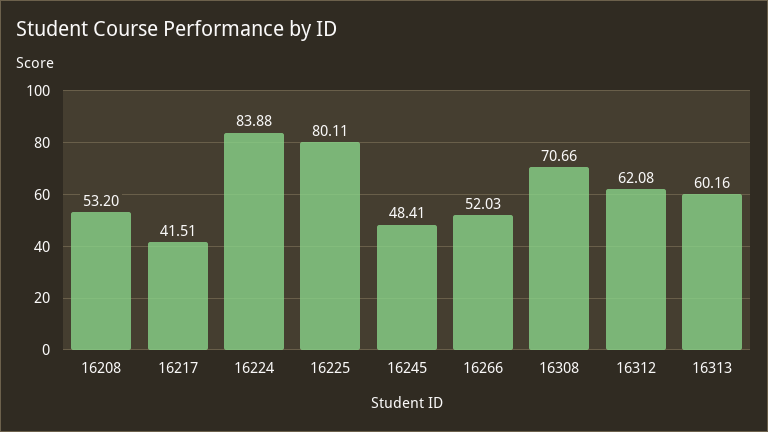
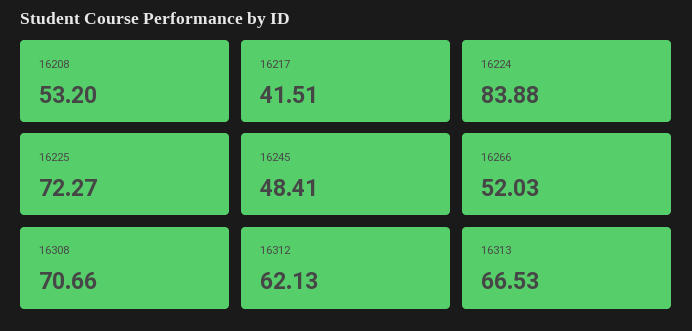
  {
    "16208": 53.2,
    "16217": 41.51,
    "16224": 83.88,
-   "16225": 80.11,
+   "16225": 72.27,
    "16245": 48.41,
    "16266": 52.03,
    "16308": 70.66,
-   "16312": 62.08,
+   "16312": 62.13,
-   "16313": 60.16
+   "16313": 66.53
  }

